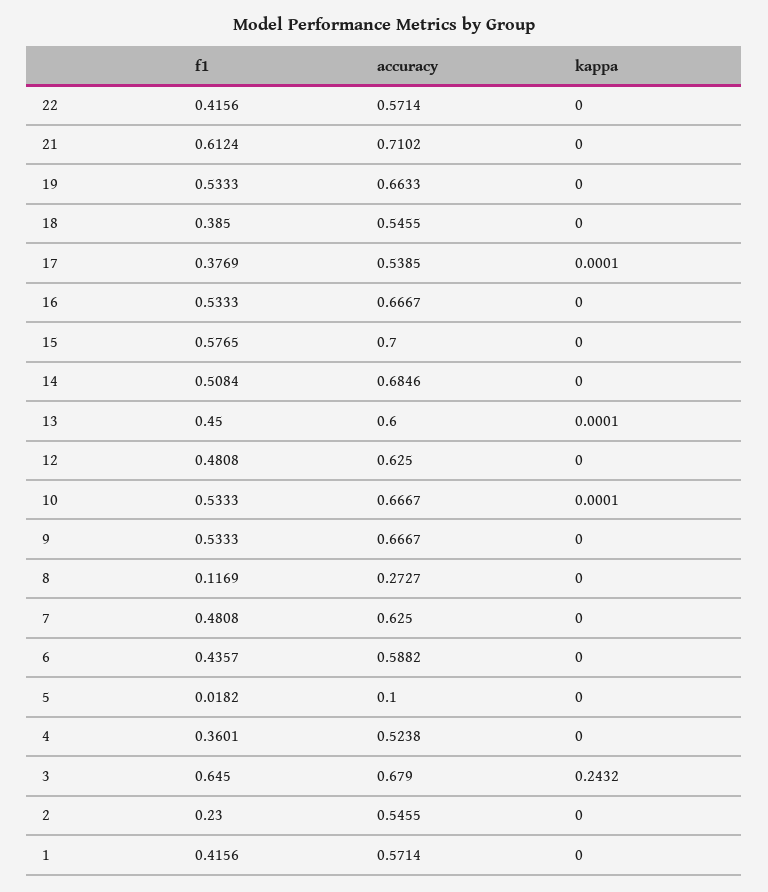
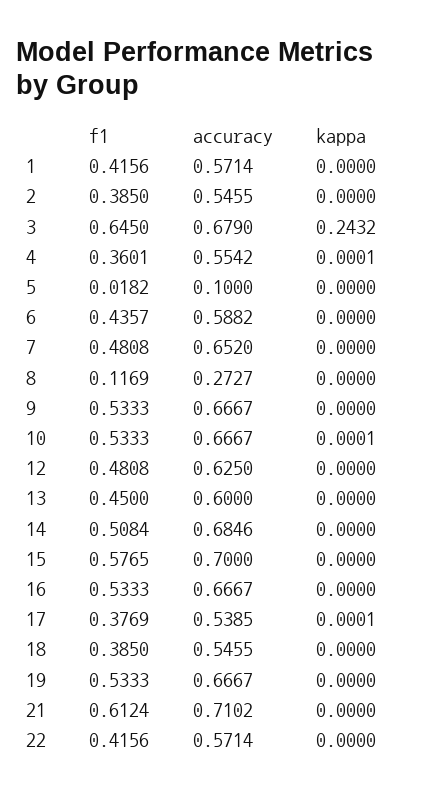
  {
    "f1": {
      "22": 0.4156,
      "21": 0.6124,
      "19": 0.5333,
      "18": 0.385,
      "17": 0.3769,
      "16": 0.5333,
      "15": 0.5765,
      "14": 0.5084,
      "13": 0.45,
      "12": 0.4808,
      "10": 0.5333,
      "9": 0.5333,
      "8": 0.1169,
      "7": 0.4808,
      "6": 0.4357,
      "5": 0.0182,
      "4": 0.3601,
      "3": 0.645,
-     "2": 0.23,
+     "2": 0.385,
      "1": 0.4156
    },
    "accuracy": {
      "22": 0.5714,
      "21": 0.7102,
-     "19": 0.6633,
+     "19": 0.6667,
      "18": 0.5455,
      "17": 0.5385,
      "16": 0.6667,
      "15": 0.7,
      "14": 0.6846,
      "13": 0.6,
      "12": 0.625,
      "10": 0.6667,
      "9": 0.6667,
      "8": 0.2727,
-     "7": 0.625,
+     "7": 0.652,
      "6": 0.5882,
      "5": 0.1,
-     "4": 0.5238,
+     "4": 0.5542,
      "3": 0.679,
      "2": 0.5455,
      "1": 0.5714
    },
    "kappa": {
      "22": 0,
      "21": 0,
      "19": 0,
      "18": 0,
      "17": 0.0001,
      "16": 0,
      "15": 0,
      "14": 0,
-     "13": 0.0001,
+     "13": 0,
      "12": 0,
      "10": 0.0001,
      "9": 0,
      "8": 0,
      "7": 0,
      "6": 0,
      "5": 0,
-     "4": 0,
+     "4": 0.0001,
      "3": 0.2432,
      "2": 0,
      "1": 0
    }
  }

